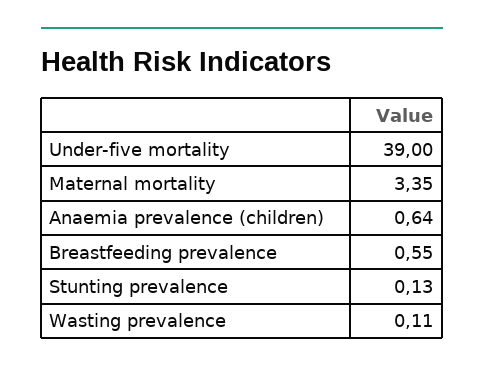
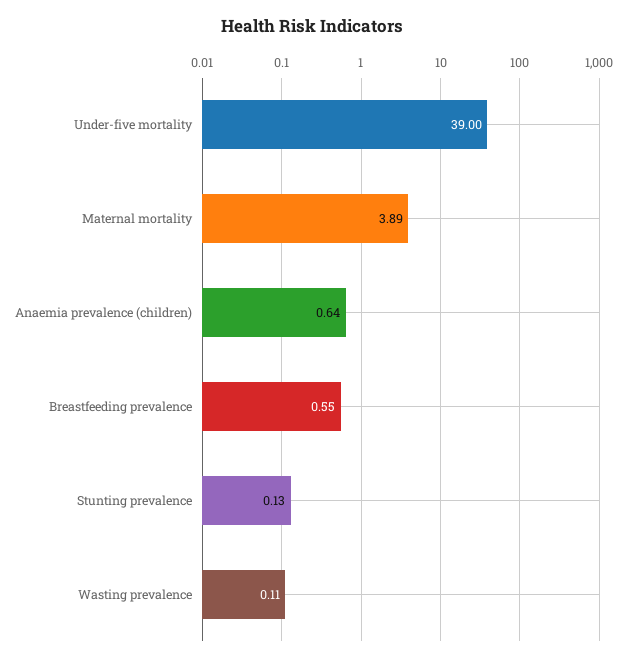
  {
    "Under-five mortality": 39,
-   "Maternal mortality": 3.35,
+   "Maternal mortality": 3.89,
    "Anaemia prevalence (children)": 0.64,
    "Breastfeeding prevalence": 0.55,
    "Stunting prevalence": 0.13,
    "Wasting prevalence": 0.11
  }

